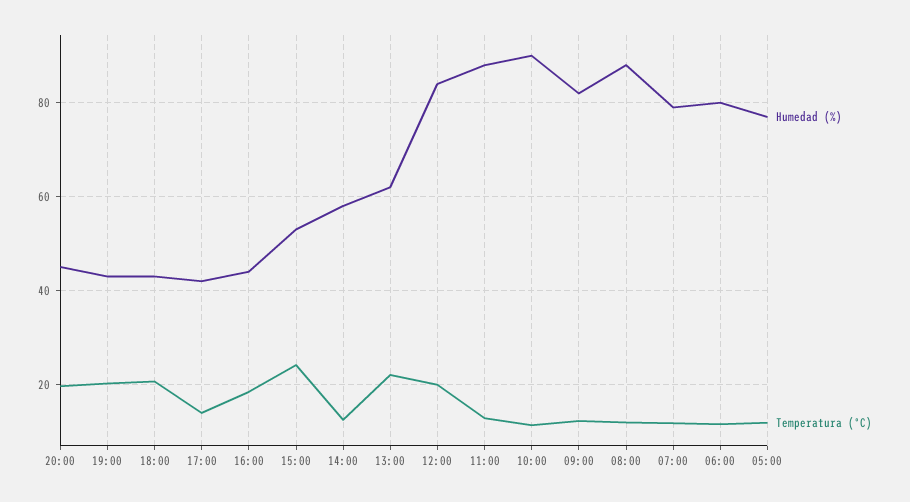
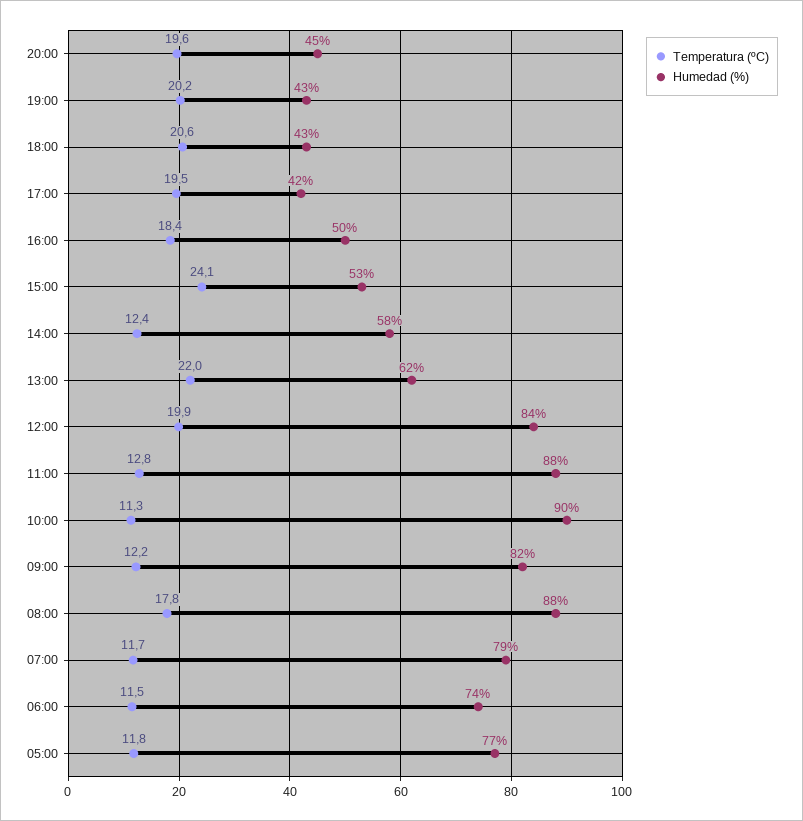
  {
    "Humedad (%)": {
      "20:00": 45,
      "19:00": 43,
      "18:00": 43,
      "17:00": 42,
-     "16:00": 44,
+     "16:00": 50,
      "15:00": 53,
      "14:00": 58,
      "13:00": 62,
      "12:00": 84,
      "11:00": 88,
      "10:00": 90,
      "09:00": 82,
      "08:00": 88,
      "07:00": 79,
-     "06:00": 80,
+     "06:00": 74,
      "05:00": 77
    },
    "Temperatura (ºC)": {
      "20:00": 19.6,
      "19:00": 20.2,
      "18:00": 20.6,
-     "17:00": 14,
+     "17:00": 19.5,
      "16:00": 18.4,
      "15:00": 24.1,
      "14:00": 12.4,
      "13:00": 22,
      "12:00": 19.9,
      "11:00": 12.8,
      "10:00": 11.3,
      "09:00": 12.2,
-     "08:00": 12,
+     "08:00": 17.8,
      "07:00": 11.7,
      "06:00": 11.5,
      "05:00": 11.8
    }
  }

